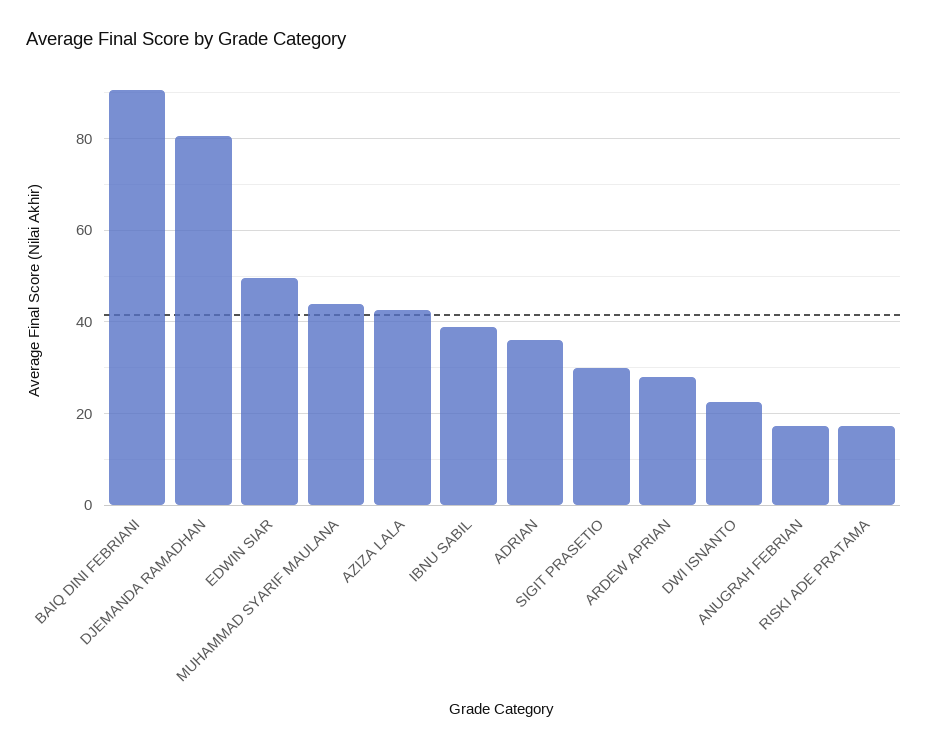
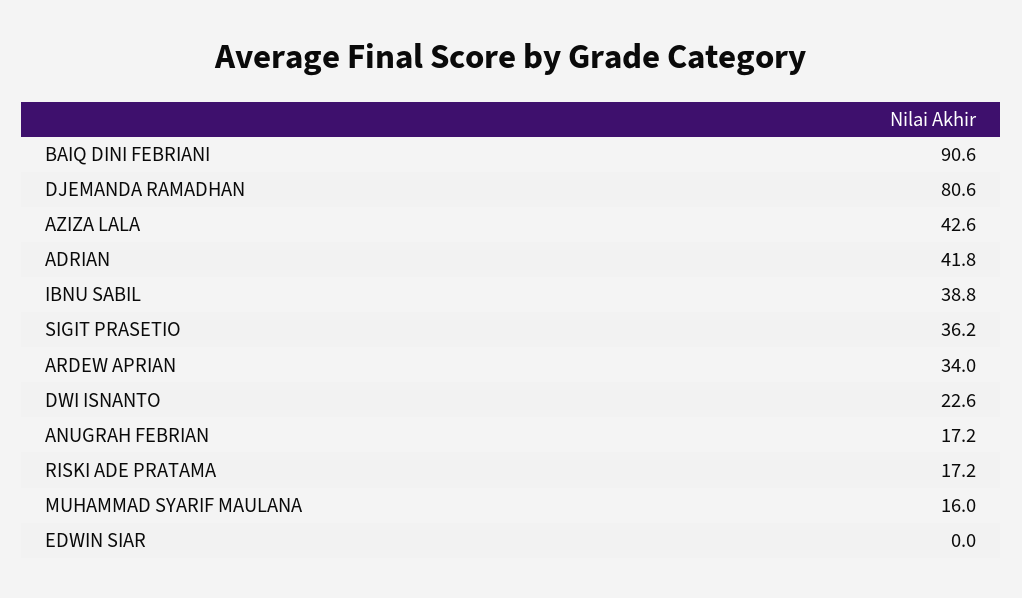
  {
    "BAIQ DINI FEBRIANI": 90.6,
    "DJEMANDA RAMADHAN": 80.6,
-   "EDWIN SIAR": 50,
+   "EDWIN SIAR": 0,
-   "MUHAMMAD SYARIF MAULANA": 44,
+   "MUHAMMAD SYARIF MAULANA": 16,
    "AZIZA LALA": 42.6,
    "IBNU SABIL": 38.8,
-   "ADRIAN": 36,
+   "ADRIAN": 41.8,
-   "SIGIT PRASETIO": 30,
+   "SIGIT PRASETIO": 36.2,
-   "ARDEW APRIAN": 28,
+   "ARDEW APRIAN": 34,
    "DWI ISNANTO": 22.6,
    "ANUGRAH FEBRIAN": 17.2,
    "RISKI ADE PRATAMA": 17.2
  }

